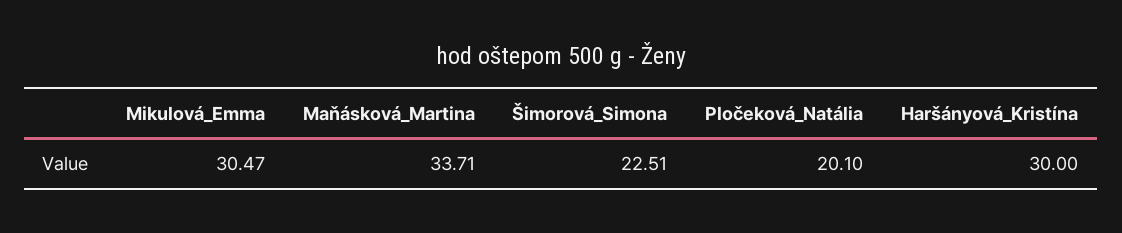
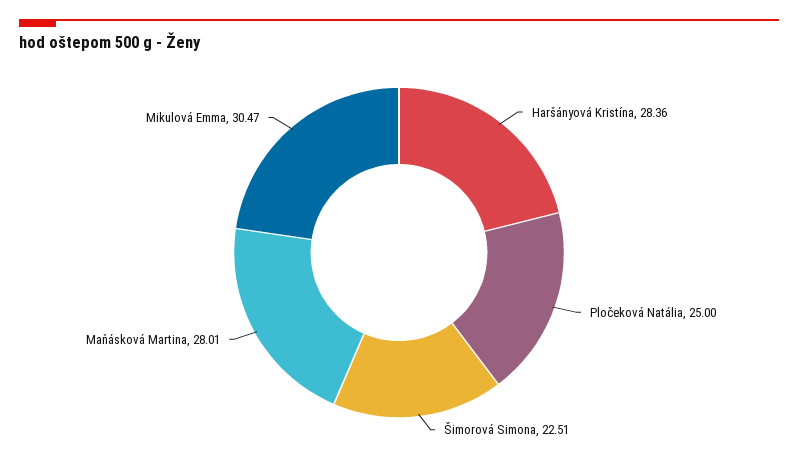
  {
    "Mikulová_Emma": 30.47,
-   "Maňásková_Martina": 33.71,
+   "Maňásková_Martina": 28.01,
    "Šimorová_Simona": 22.51,
-   "Pločeková_Natália": 20.1,
+   "Pločeková_Natália": 25,
-   "Haršányová_Kristína": 30
+   "Haršányová_Kristína": 28.36
  }

